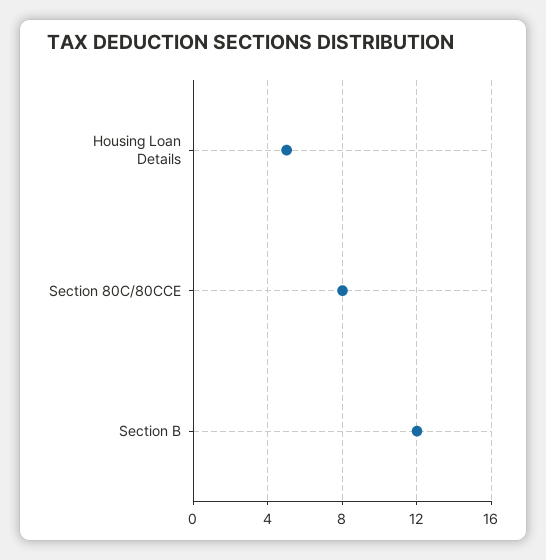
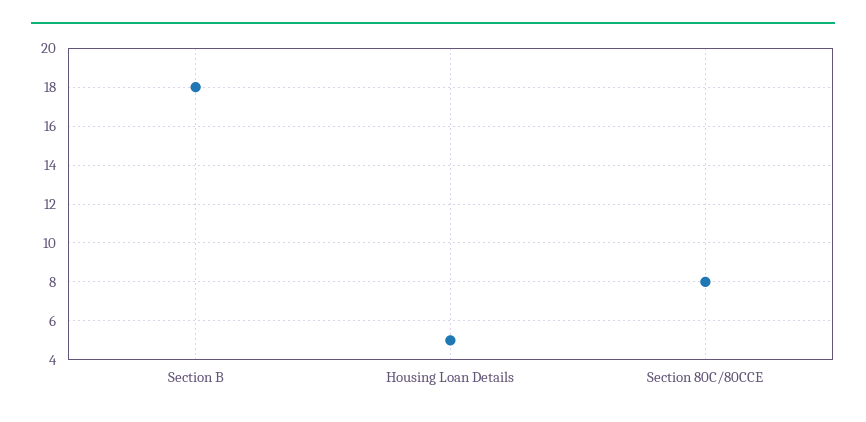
  {
    "Housing Loan Details": 5,
    "Section 80C/80CCE": 8,
-   "Section B": 12
+   "Section B": 18
  }

